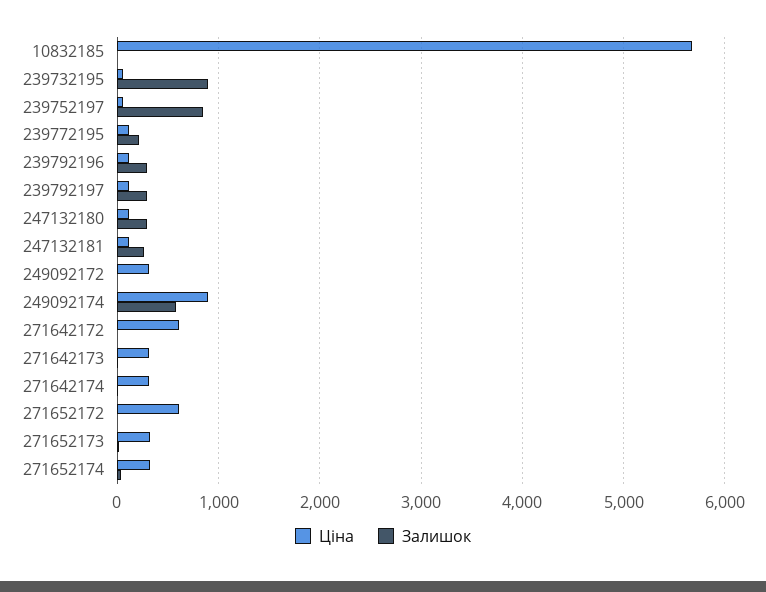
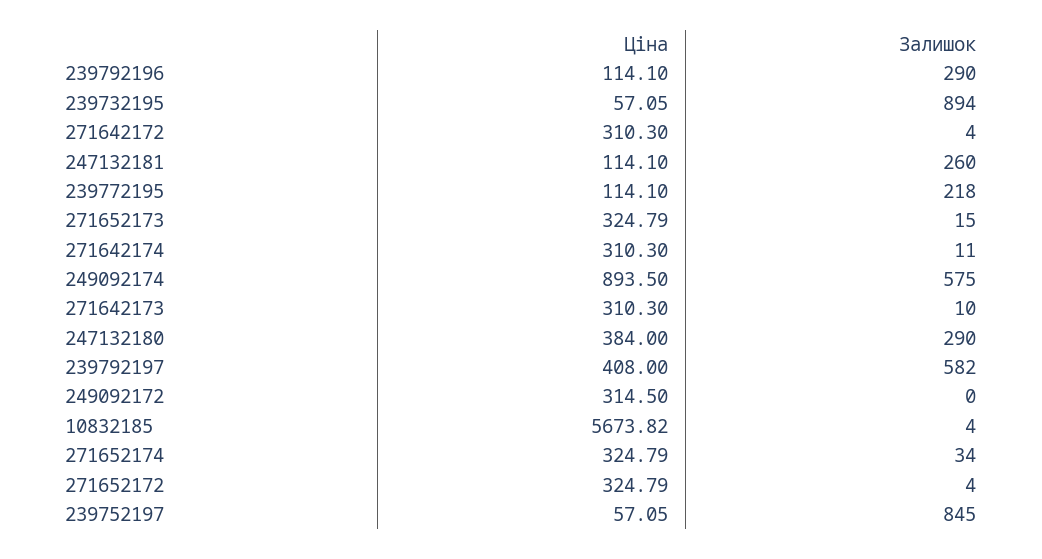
  {
    "Ціна": {
      "10832185": 5673.82,
      "239732195": 57.05,
      "239752197": 57.05,
      "239772195": 114.1,
      "239792196": 114.1,
-     "239792197": 100,
+     "239792197": 408,
-     "247132180": 100,
+     "247132180": 384,
      "247132181": 114.1,
      "249092172": 314.5,
      "249092174": 893.5,
-     "271642172": 600,
+     "271642172": 310.3,
      "271642173": 310.3,
      "271642174": 310.3,
-     "271652172": 600,
+     "271652172": 324.79,
      "271652173": 324.79,
      "271652174": 324.79
    },
    "Залишок": {
      "10832185": 4,
      "239732195": 894,
      "239752197": 845,
      "239772195": 218,
      "239792196": 290,
-     "239792197": 300,
+     "239792197": 582,
      "247132180": 290,
      "247132181": 260,
      "249092172": 0,
      "249092174": 575,
      "271642172": 4,
      "271642173": 10,
      "271642174": 11,
      "271652172": 4,
      "271652173": 15,
      "271652174": 34
    }
  }

